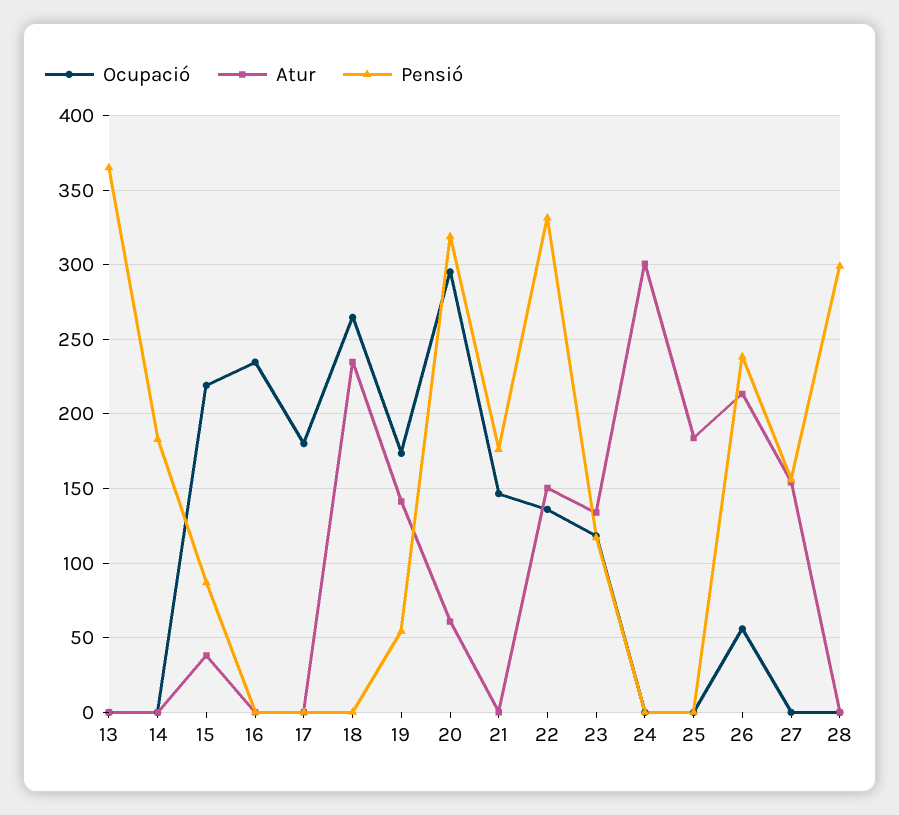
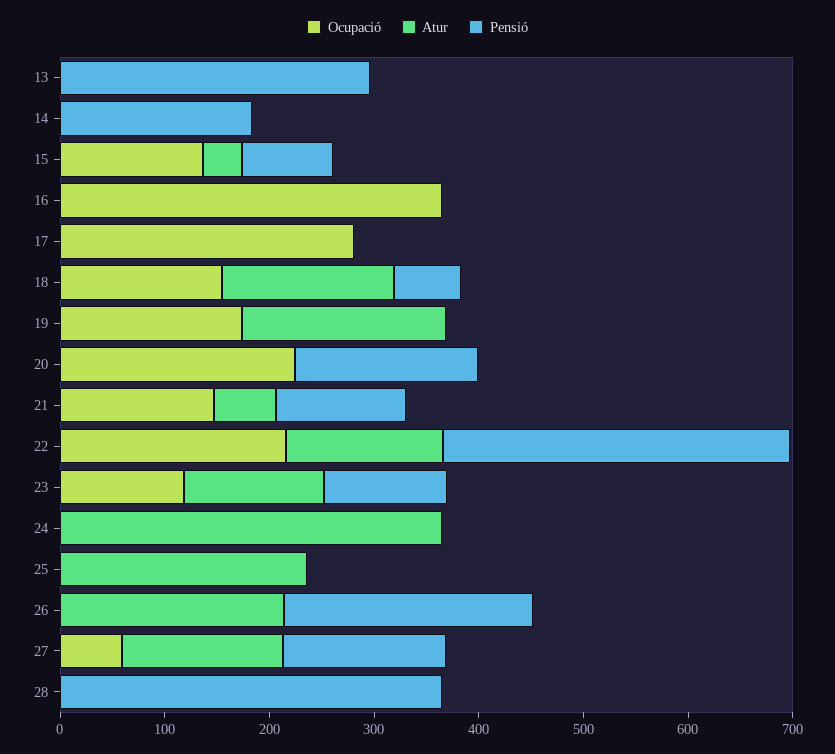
  {
    "Ocupació": {
      "13": 0,
      "14": 0,
-     "15": 220,
+     "15": 140,
-     "16": 235,
+     "16": 360,
-     "17": 180,
+     "17": 280,
-     "18": 265,
+     "18": 160,
      "19": 175,
-     "20": 295,
+     "20": 220,
      "21": 145,
-     "22": 135,
+     "22": 220,
      "23": 120,
      "24": 0,
      "25": 0,
-     "26": 55,
+     "26": 0,
-     "27": 0,
+     "27": 60,
      "28": 0
    },
    "Atur": {
      "13": 0,
      "14": 0,
      "15": 40,
      "16": 0,
      "17": 0,
-     "18": 235,
+     "18": 160,
-     "19": 140,
+     "19": 200,
-     "20": 60,
+     "20": 0,
-     "21": 0,
+     "21": 60,
      "22": 150,
      "23": 135,
-     "24": 300,
+     "24": 360,
-     "25": 185,
+     "25": 240,
      "26": 215,
      "27": 155,
      "28": 0
    },
    "Pensió": {
-     "13": 365,
+     "13": 300,
      "14": 185,
      "15": 85,
      "16": 0,
      "17": 0,
-     "18": 0,
+     "18": 60,
-     "19": 55,
+     "19": 0,
-     "20": 320,
+     "20": 180,
-     "21": 175,
+     "21": 120,
      "22": 330,
      "23": 115,
      "24": 0,
      "25": 0,
      "26": 240,
      "27": 155,
-     "28": 300
+     "28": 360
    }
  }

